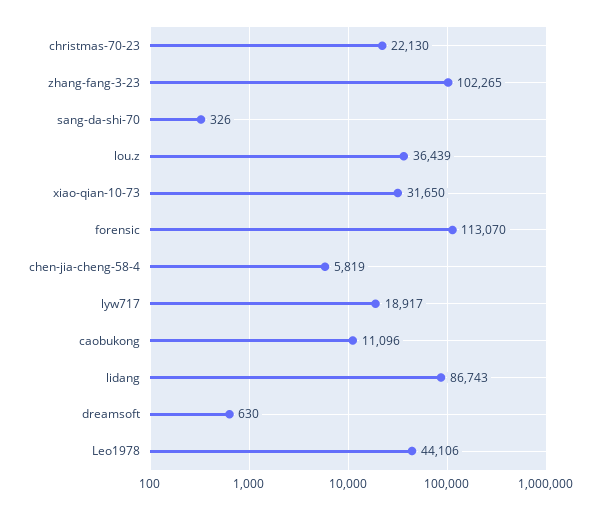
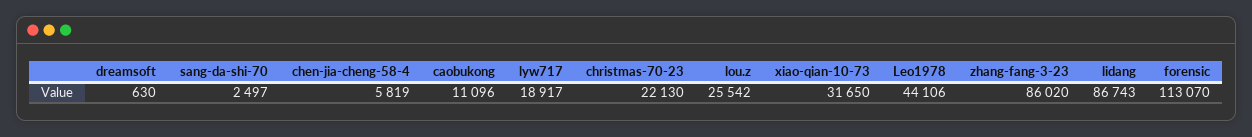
  {
    "christmas-70-23": 22130,
-   "zhang-fang-3-23": 102265,
+   "zhang-fang-3-23": 86020,
-   "sang-da-shi-70": 326,
+   "sang-da-shi-70": 2497,
-   "lou.z": 36439,
+   "lou.z": 25542,
    "xiao-qian-10-73": 31650,
    "forensic": 113070,
    "chen-jia-cheng-58-4": 5819,
    "lyw717": 18917,
    "caobukong": 11096,
    "lidang": 86743,
    "dreamsoft": 630,
    "Leo1978": 44106
  }

